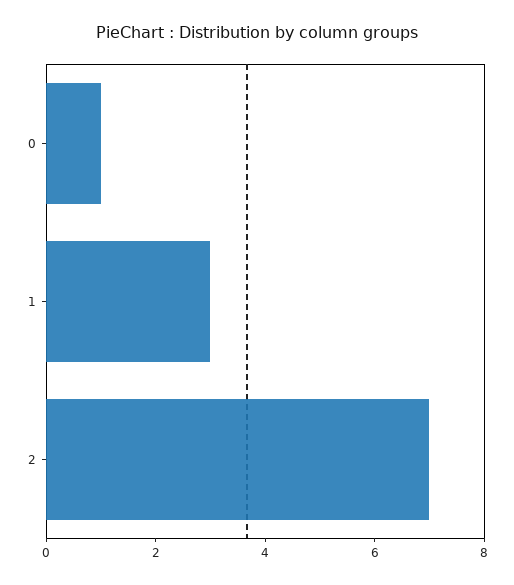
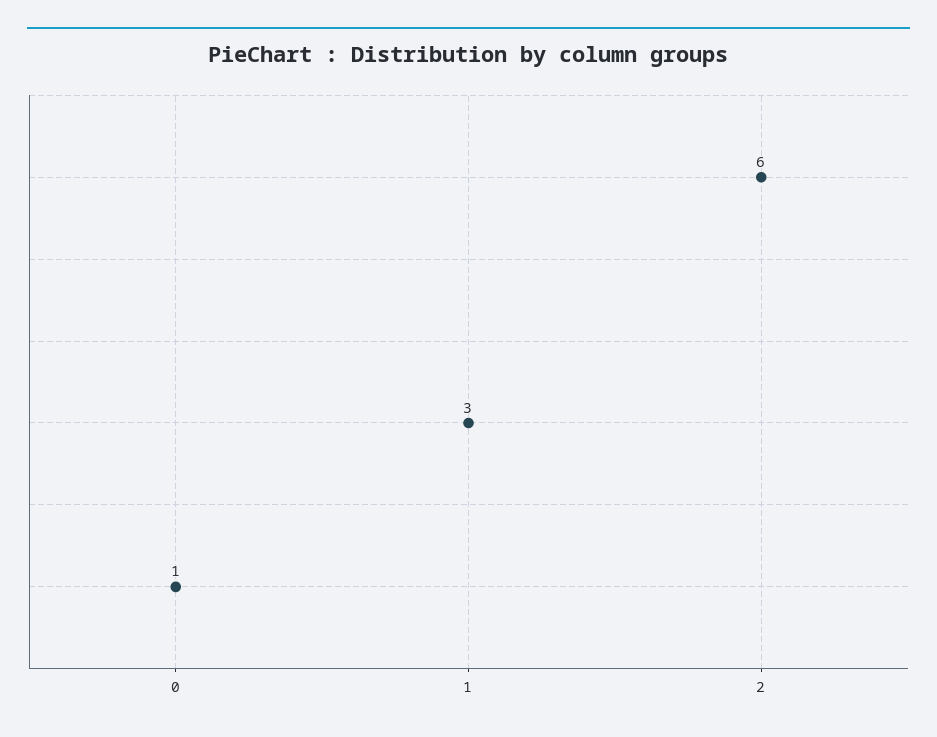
  {
    "0": 1,
    "1": 3,
-   "2": 7
+   "2": 6
  }

